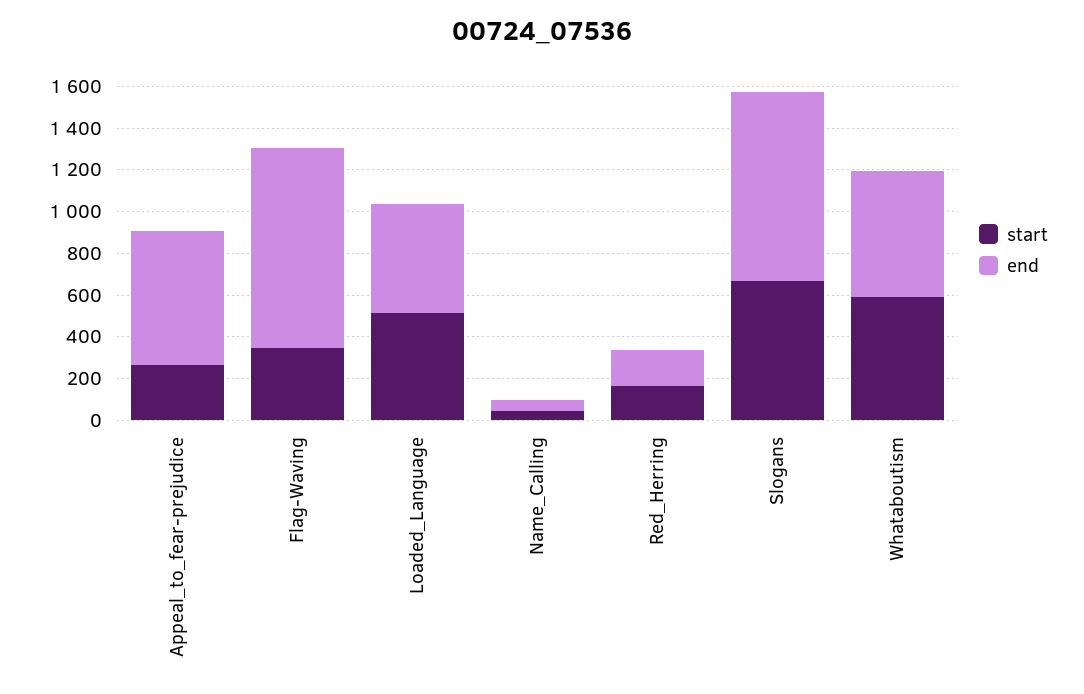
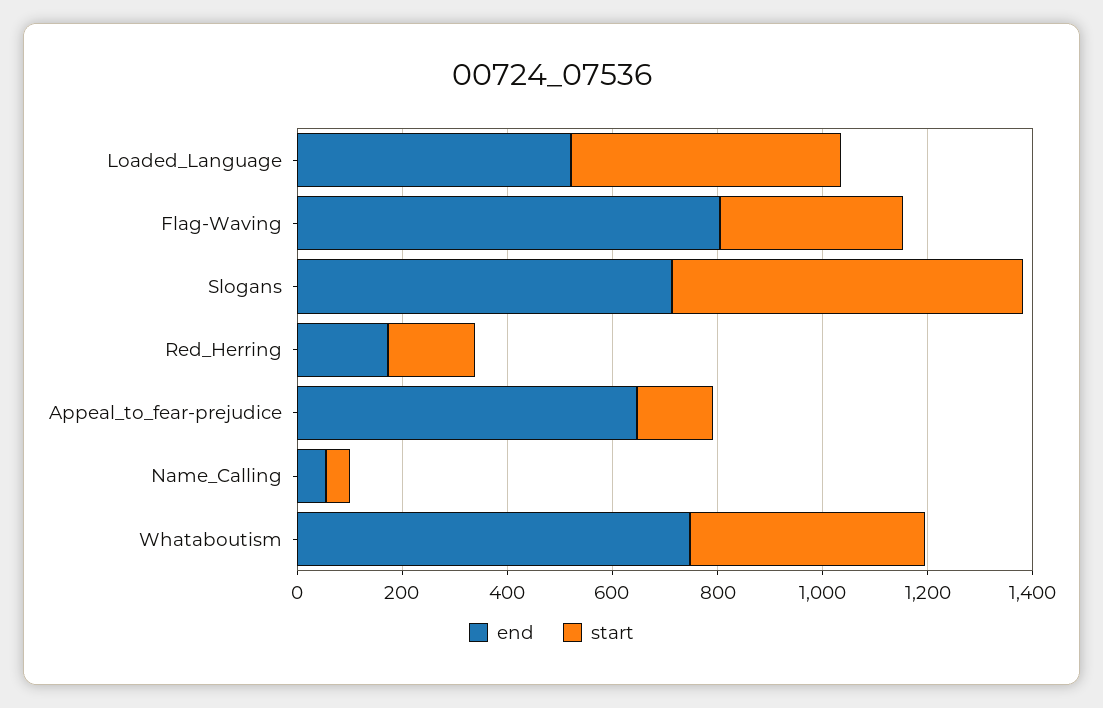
  {
    "start": {
-     "Appeal_to_fear-prejudice": 250,
+     "Appeal_to_fear-prejudice": 150,
      "Flag-Waving": 350,
      "Loaded_Language": 500,
      "Name_Calling": 50,
      "Red_Herring": 150,
      "Slogans": 650,
-     "Whataboutism": 600
+     "Whataboutism": 450
    },
    "end": {
      "Appeal_to_fear-prejudice": 650,
-     "Flag-Waving": 950,
+     "Flag-Waving": 800,
      "Loaded_Language": 500,
      "Name_Calling": 50,
      "Red_Herring": 150,
-     "Slogans": 900,
+     "Slogans": 700,
-     "Whataboutism": 600
+     "Whataboutism": 750
    }
  }

